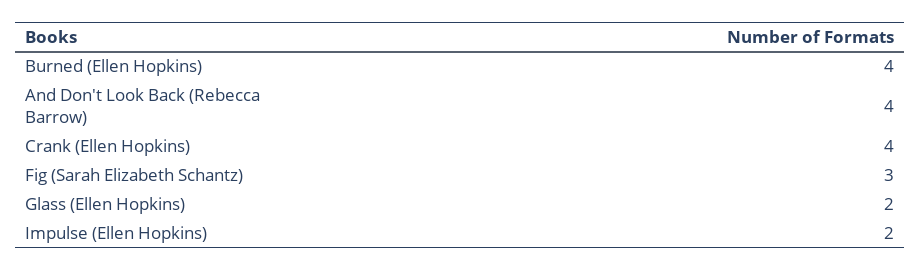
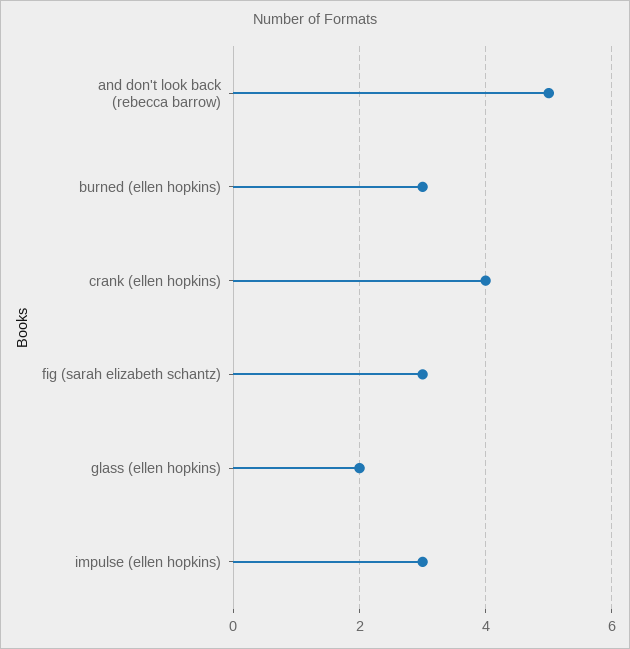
  {
-   "Burned (Ellen Hopkins)": 4,
+   "Burned (Ellen Hopkins)": 3,
-   "And Don't Look Back (Rebecca Barrow)": 4,
+   "And Don't Look Back (Rebecca Barrow)": 5,
    "Crank (Ellen Hopkins)": 4,
    "Fig (Sarah Elizabeth Schantz)": 3,
    "Glass (Ellen Hopkins)": 2,
-   "Impulse (Ellen Hopkins)": 2
+   "Impulse (Ellen Hopkins)": 3
  }

